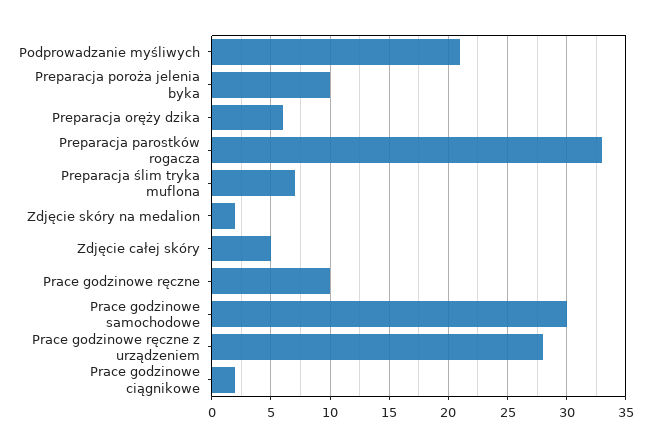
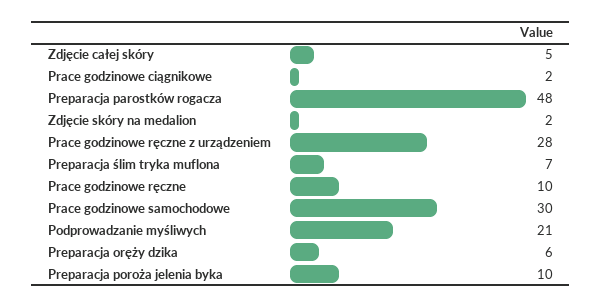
  {
    "Podprowadzanie myśliwych": 21,
    "Preparacja poroża jelenia byka": 10,
    "Preparacja oręży dzika": 6,
-   "Preparacja parostków rogacza": 33,
+   "Preparacja parostków rogacza": 48,
    "Preparacja ślim tryka muflona": 7,
    "Zdjęcie skóry na medalion": 2,
    "Zdjęcie całej skóry": 5,
    "Prace godzinowe ręczne": 10,
    "Prace godzinowe samochodowe": 30,
    "Prace godzinowe ręczne z urządzeniem": 28,
    "Prace godzinowe ciągnikowe": 2
  }

